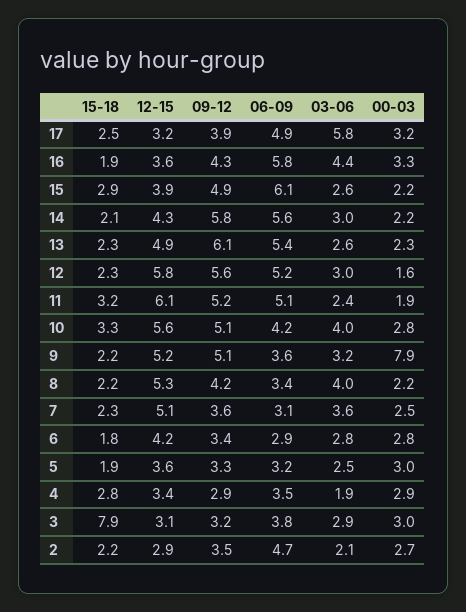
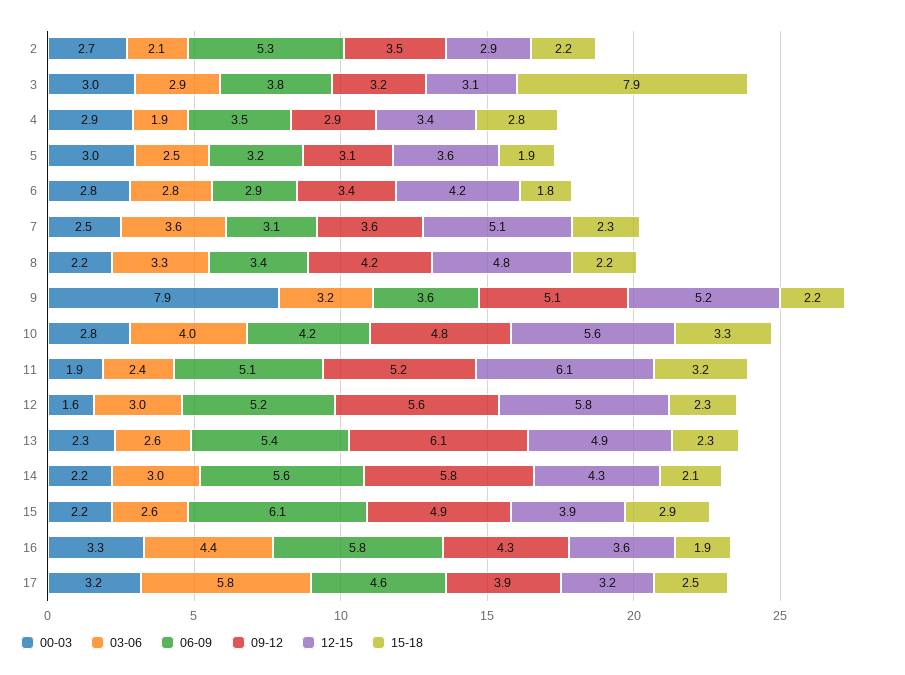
  {
    "15-18": {
      "17": 2.5,
      "16": 1.9,
      "15": 2.9,
      "14": 2.1,
      "13": 2.3,
      "12": 2.3,
      "11": 3.2,
      "10": 3.3,
      "9": 2.2,
      "8": 2.2,
      "7": 2.3,
      "6": 1.8,
      "5": 1.9,
      "4": 2.8,
      "3": 7.9,
      "2": 2.2
    },
    "12-15": {
      "17": 3.2,
      "16": 3.6,
      "15": 3.9,
      "14": 4.3,
      "13": 4.9,
      "12": 5.8,
      "11": 6.1,
      "10": 5.6,
      "9": 5.2,
-     "8": 5.3,
+     "8": 4.8,
      "7": 5.1,
      "6": 4.2,
      "5": 3.6,
      "4": 3.4,
      "3": 3.1,
      "2": 2.9
    },
    "09-12": {
      "17": 3.9,
      "16": 4.3,
      "15": 4.9,
      "14": 5.8,
      "13": 6.1,
      "12": 5.6,
      "11": 5.2,
-     "10": 5.1,
+     "10": 4.8,
      "9": 5.1,
      "8": 4.2,
      "7": 3.6,
      "6": 3.4,
-     "5": 3.3,
+     "5": 3.1,
      "4": 2.9,
      "3": 3.2,
      "2": 3.5
    },
    "06-09": {
-     "17": 4.9,
+     "17": 4.6,
      "16": 5.8,
      "15": 6.1,
      "14": 5.6,
      "13": 5.4,
      "12": 5.2,
      "11": 5.1,
      "10": 4.2,
      "9": 3.6,
      "8": 3.4,
      "7": 3.1,
      "6": 2.9,
      "5": 3.2,
      "4": 3.5,
      "3": 3.8,
-     "2": 4.7
+     "2": 5.3
    },
    "03-06": {
      "17": 5.8,
      "16": 4.4,
      "15": 2.6,
      "14": 3,
      "13": 2.6,
      "12": 3,
      "11": 2.4,
      "10": 4,
      "9": 3.2,
-     "8": 4,
+     "8": 3.3,
      "7": 3.6,
      "6": 2.8,
      "5": 2.5,
      "4": 1.9,
      "3": 2.9,
      "2": 2.1
    },
    "00-03": {
      "17": 3.2,
      "16": 3.3,
      "15": 2.2,
      "14": 2.2,
      "13": 2.3,
      "12": 1.6,
      "11": 1.9,
      "10": 2.8,
      "9": 7.9,
      "8": 2.2,
      "7": 2.5,
      "6": 2.8,
      "5": 3,
      "4": 2.9,
      "3": 3,
      "2": 2.7
    }
  }

